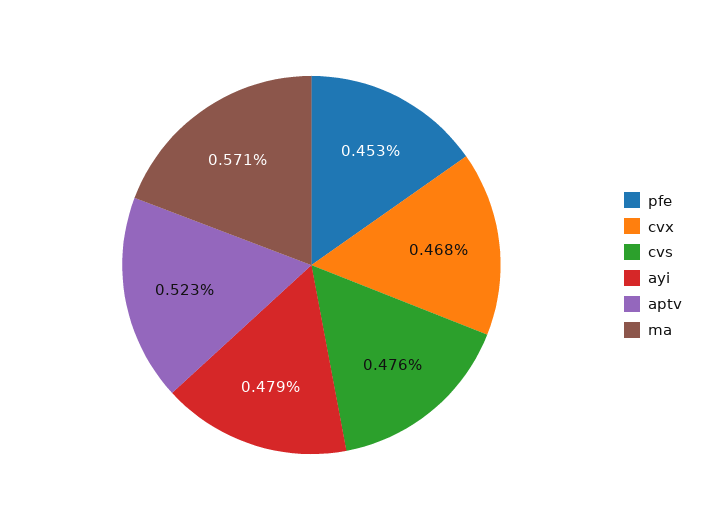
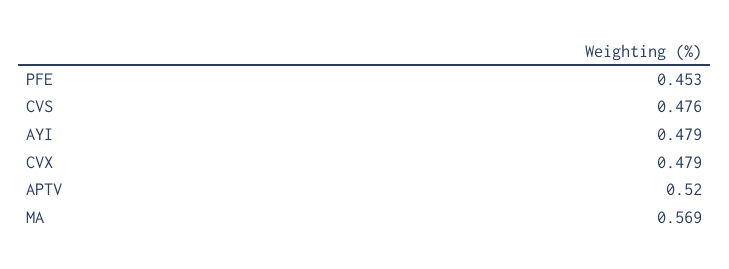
  {
    "pfe": 0.453,
-   "cvx": 0.468,
+   "cvx": 0.479,
    "cvs": 0.476,
    "ayi": 0.479,
-   "aptv": 0.523,
+   "aptv": 0.52,
-   "ma": 0.571
+   "ma": 0.569
  }

